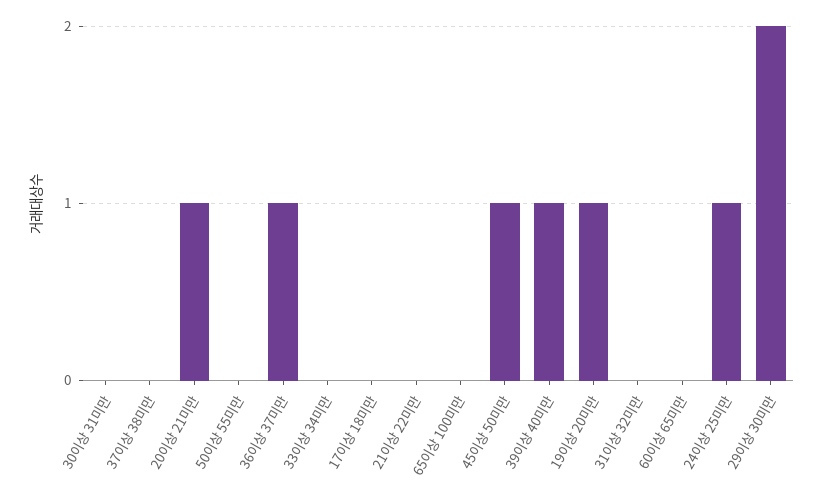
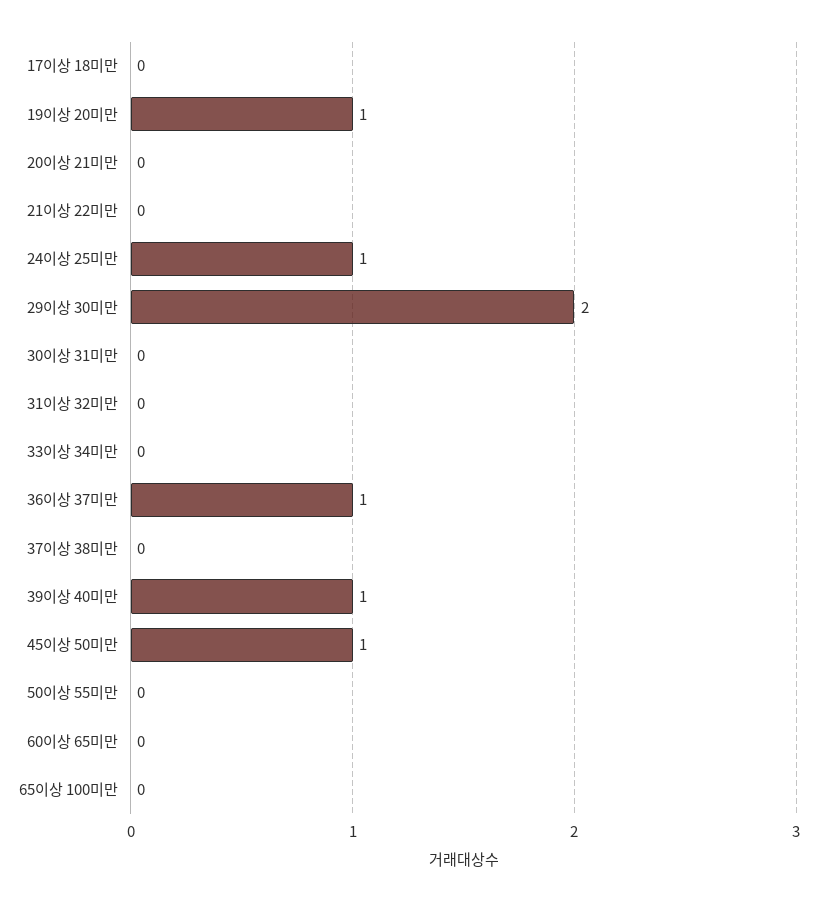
  {
    "30이상 31미만": 0,
    "37이상 38미만": 0,
-   "20이상 21미만": 1,
+   "20이상 21미만": 0,
    "50이상 55미만": 0,
    "36이상 37미만": 1,
    "33이상 34미만": 0,
    "17이상 18미만": 0,
    "21이상 22미만": 0,
    "65이상 100미만": 0,
    "45이상 50미만": 1,
    "39이상 40미만": 1,
    "19이상 20미만": 1,
    "31이상 32미만": 0,
    "60이상 65미만": 0,
    "24이상 25미만": 1,
    "29이상 30미만": 2
  }

